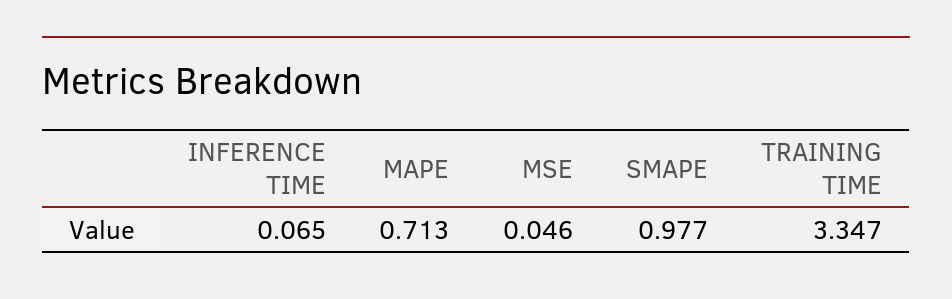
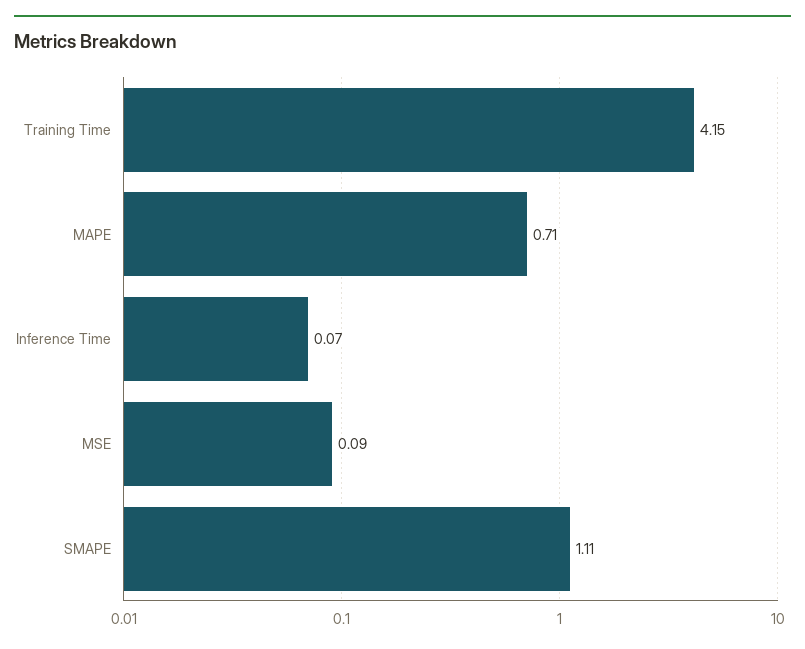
  {
    "INFERENCE TIME": 0.065,
    "MAPE": 0.713,
-   "MSE": 0.046,
+   "MSE": 0.09,
-   "SMAPE": 0.977,
+   "SMAPE": 1.11,
-   "TRAINING TIME": 3.347
+   "TRAINING TIME": 4.15
  }

